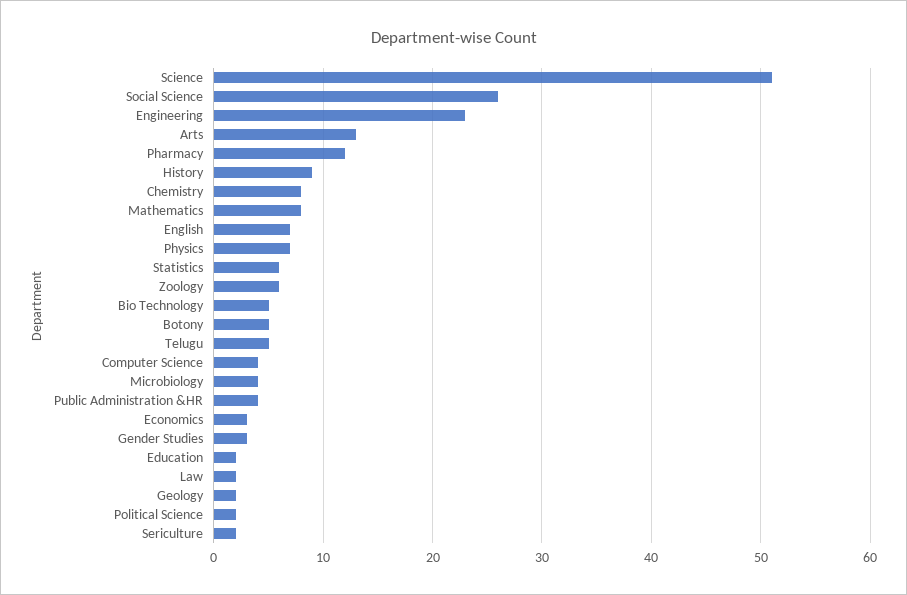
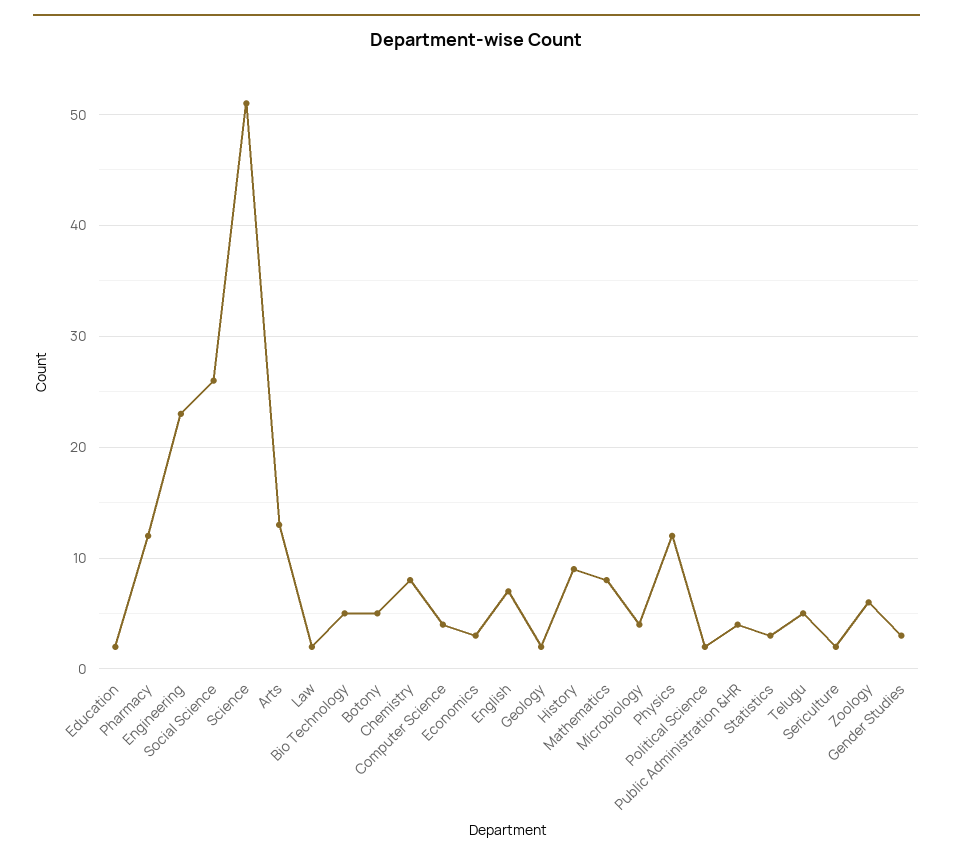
  {
    "Science": 51,
    "Social Science": 26,
    "Engineering": 23,
    "Arts": 13,
    "Pharmacy": 12,
    "History": 9,
    "Chemistry": 8,
    "Mathematics": 8,
    "English": 7,
-   "Physics": 7,
+   "Physics": 12,
-   "Statistics": 6,
+   "Statistics": 3,
    "Zoology": 6,
    "Bio Technology": 5,
    "Botony": 5,
    "Telugu": 5,
    "Computer Science": 4,
    "Microbiology": 4,
    "Public Administration &HR": 4,
    "Economics": 3,
    "Gender Studies": 3,
    "Education": 2,
    "Law": 2,
    "Geology": 2,
    "Political Science": 2,
    "Sericulture": 2
  }

